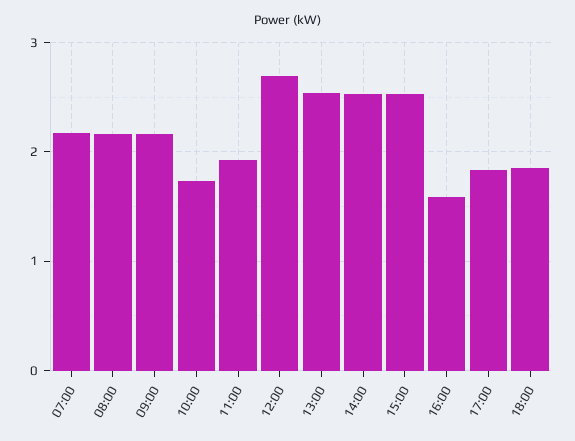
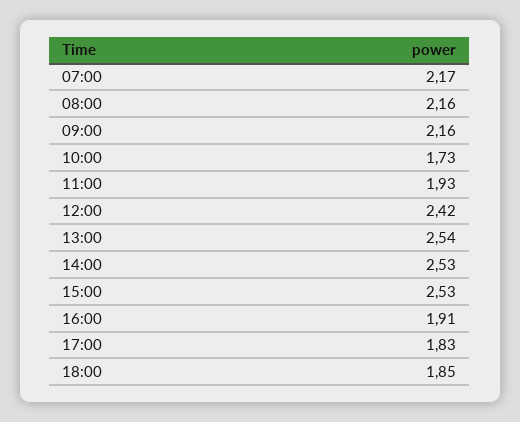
  {
    "07:00": 2.17,
    "08:00": 2.16,
    "09:00": 2.16,
    "10:00": 1.73,
    "11:00": 1.93,
-   "12:00": 2.7,
+   "12:00": 2.42,
    "13:00": 2.54,
    "14:00": 2.53,
    "15:00": 2.53,
-   "16:00": 1.6,
+   "16:00": 1.91,
    "17:00": 1.83,
    "18:00": 1.85
  }

